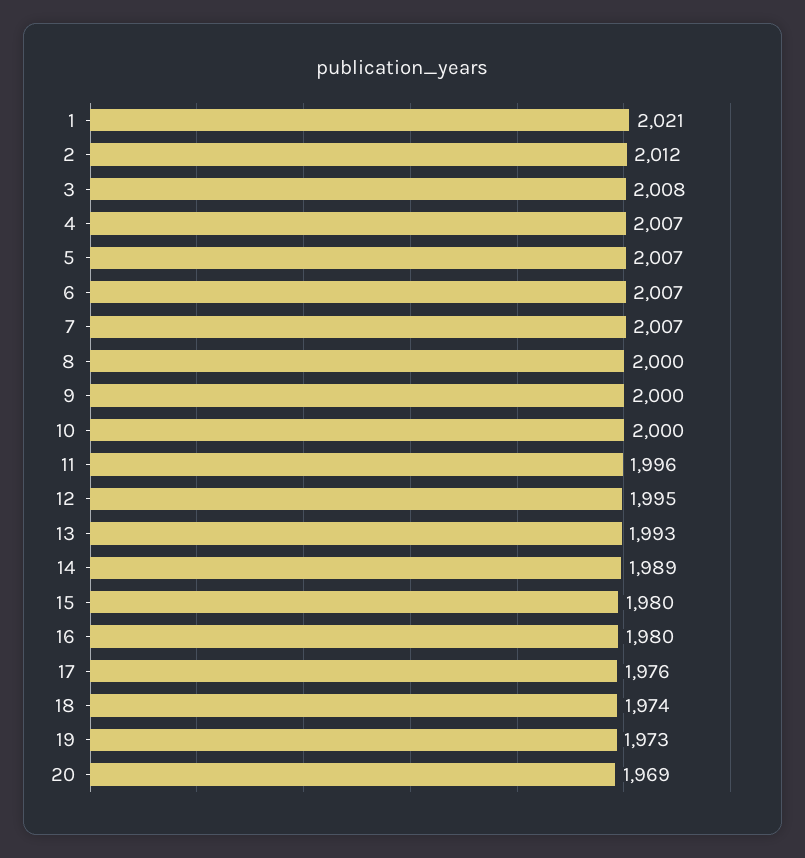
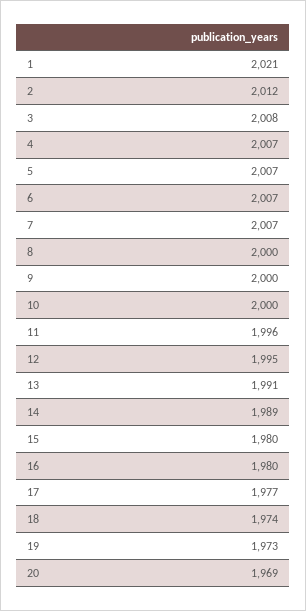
  {
    "1": 2021,
    "2": 2012,
    "3": 2008,
    "4": 2007,
    "5": 2007,
    "6": 2007,
    "7": 2007,
    "8": 2000,
    "9": 2000,
    "10": 2000,
    "11": 1996,
    "12": 1995,
-   "13": 1993,
+   "13": 1991,
    "14": 1989,
    "15": 1980,
    "16": 1980,
-   "17": 1976,
+   "17": 1977,
    "18": 1974,
    "19": 1973,
    "20": 1969
  }

